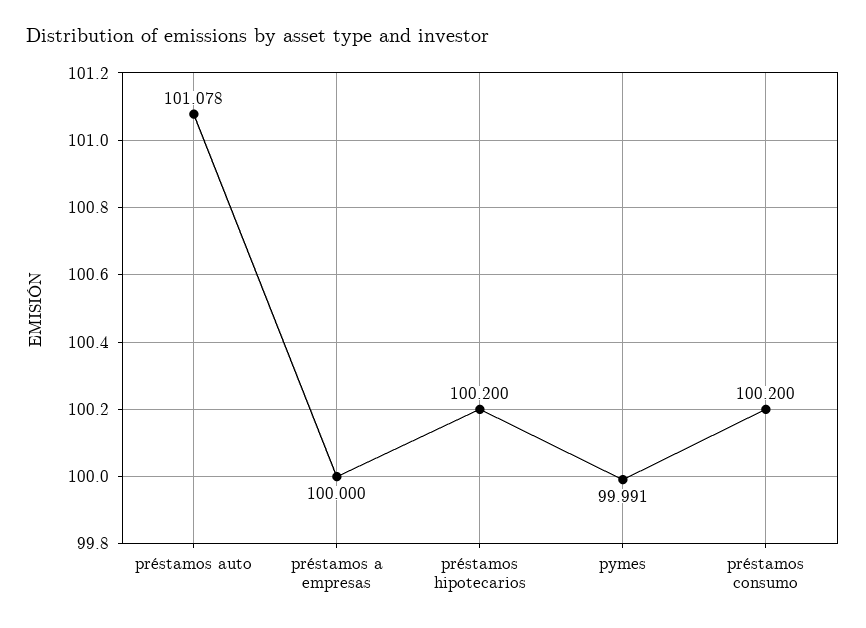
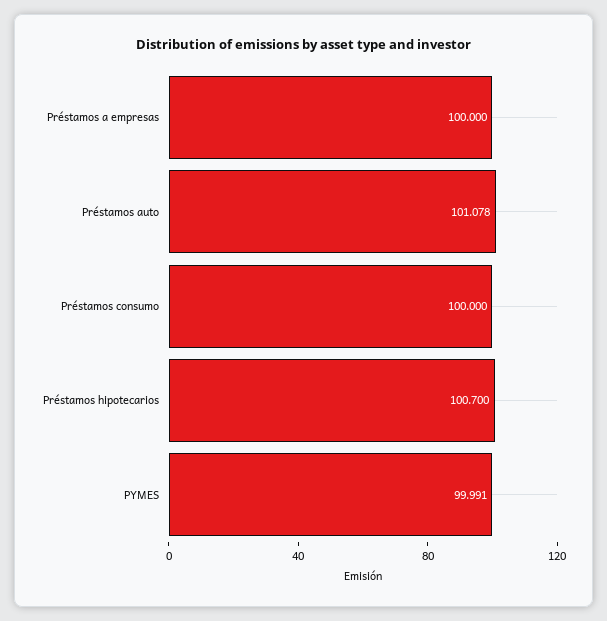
  {
    "préstamos auto": 101.078,
    "préstamos a empresas": 100,
-   "préstamos hipotecarios": 100.2,
+   "préstamos hipotecarios": 100.7,
    "pymes": 99.991,
-   "préstamos consumo": 100.2
+   "préstamos consumo": 100
  }

